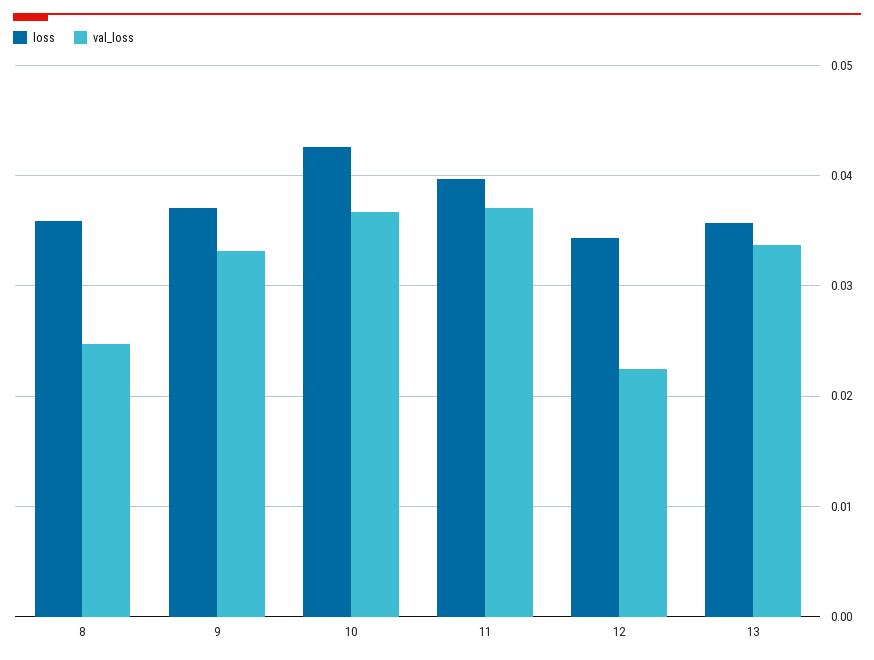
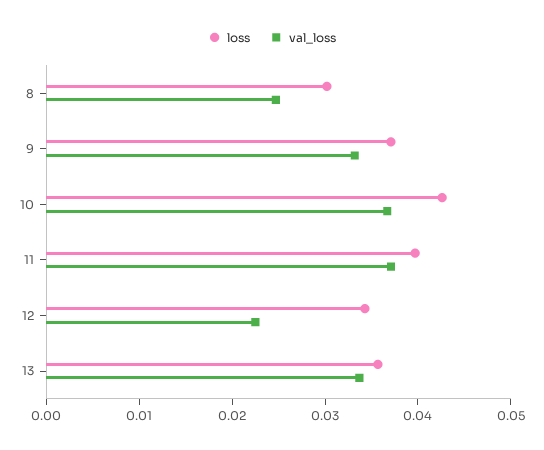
  {
    "loss": {
-     "8": 0.036,
+     "8": 0.03,
      "9": 0.037,
      "10": 0.043,
      "11": 0.04,
      "12": 0.034,
      "13": 0.036
    },
    "val_loss": {
      "8": 0.025,
      "9": 0.033,
      "10": 0.037,
      "11": 0.037,
      "12": 0.023,
      "13": 0.034
    }
  }

